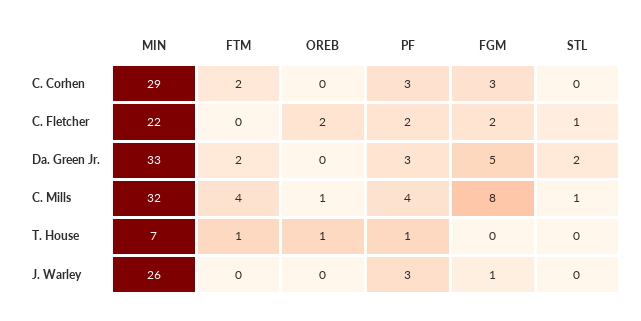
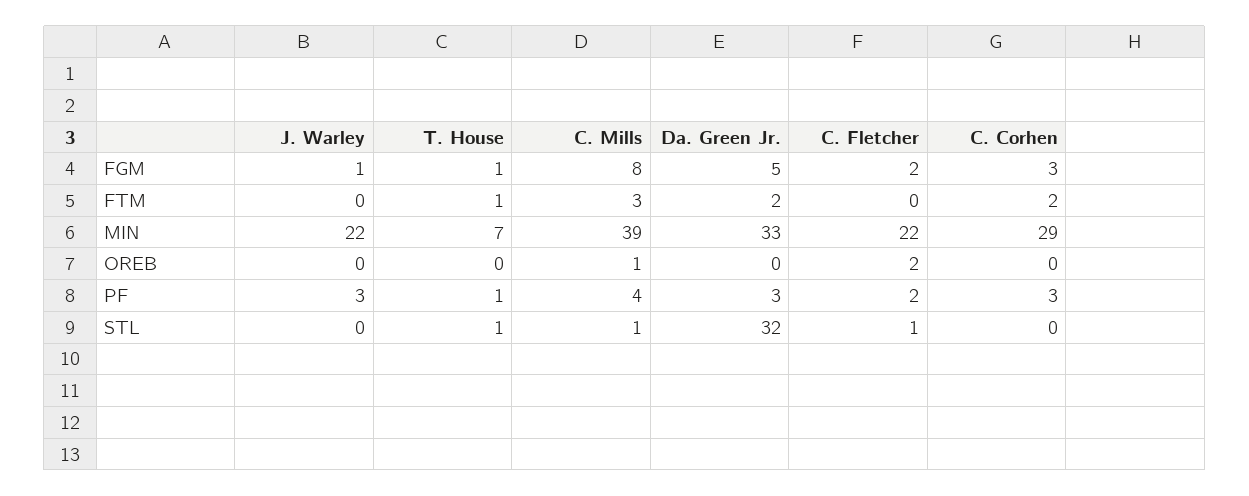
  {
    "MIN": {
      "C. Corhen": 29,
      "C. Fletcher": 22,
      "Da. Green Jr.": 33,
-     "C. Mills": 32,
+     "C. Mills": 39,
      "T. House": 7,
-     "J. Warley": 26
+     "J. Warley": 22
    },
    "FTM": {
      "C. Corhen": 2,
      "C. Fletcher": 0,
      "Da. Green Jr.": 2,
-     "C. Mills": 4,
+     "C. Mills": 3,
      "T. House": 1,
      "J. Warley": 0
    },
    "OREB": {
      "C. Corhen": 0,
      "C. Fletcher": 2,
      "Da. Green Jr.": 0,
      "C. Mills": 1,
-     "T. House": 1,
+     "T. House": 0,
      "J. Warley": 0
    },
    "PF": {
      "C. Corhen": 3,
      "C. Fletcher": 2,
      "Da. Green Jr.": 3,
      "C. Mills": 4,
      "T. House": 1,
      "J. Warley": 3
    },
    "FGM": {
      "C. Corhen": 3,
      "C. Fletcher": 2,
      "Da. Green Jr.": 5,
      "C. Mills": 8,
-     "T. House": 0,
+     "T. House": 1,
      "J. Warley": 1
    },
    "STL": {
      "C. Corhen": 0,
      "C. Fletcher": 1,
-     "Da. Green Jr.": 2,
+     "Da. Green Jr.": 32,
      "C. Mills": 1,
-     "T. House": 0,
+     "T. House": 1,
      "J. Warley": 0
    }
  }

